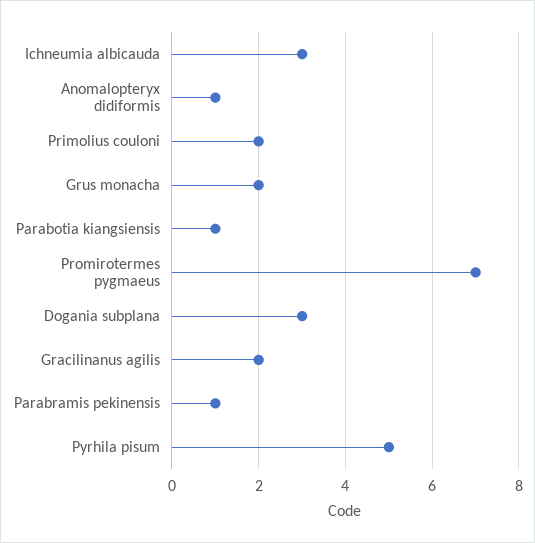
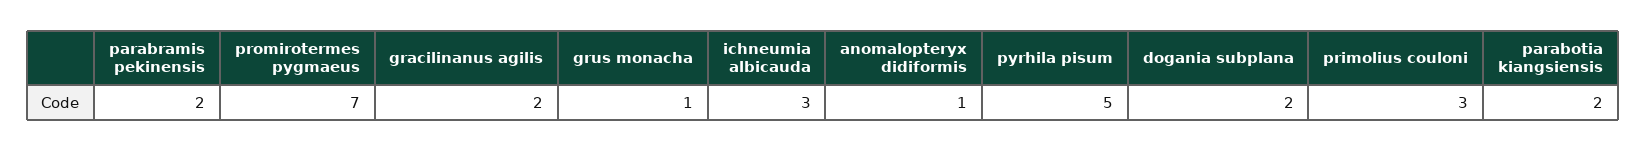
  {
    "Ichneumia albicauda": 3,
    "Anomalopteryx didiformis": 1,
-   "Primolius couloni": 2,
+   "Primolius couloni": 3,
-   "Grus monacha": 2,
+   "Grus monacha": 1,
-   "Parabotia kiangsiensis": 1,
+   "Parabotia kiangsiensis": 2,
    "Promirotermes pygmaeus": 7,
-   "Dogania subplana": 3,
+   "Dogania subplana": 2,
    "Gracilinanus agilis": 2,
-   "Parabramis pekinensis": 1,
+   "Parabramis pekinensis": 2,
    "Pyrhila pisum": 5
  }

